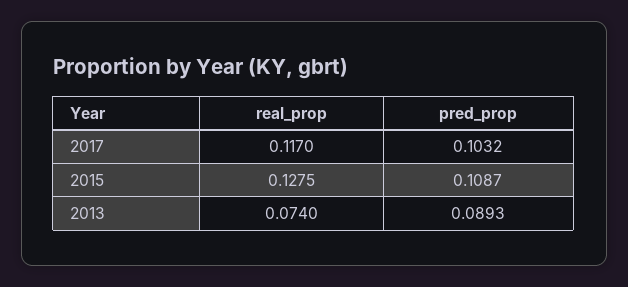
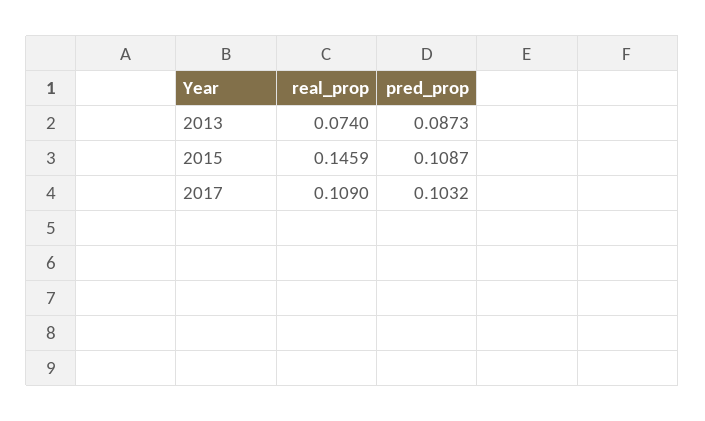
  {
    "real_prop": {
-     "2017": 0.117,
+     "2017": 0.109,
-     "2015": 0.1275,
+     "2015": 0.1459,
      "2013": 0.074
    },
    "pred_prop": {
      "2017": 0.1032,
      "2015": 0.1087,
-     "2013": 0.0893
+     "2013": 0.0873
    }
  }

